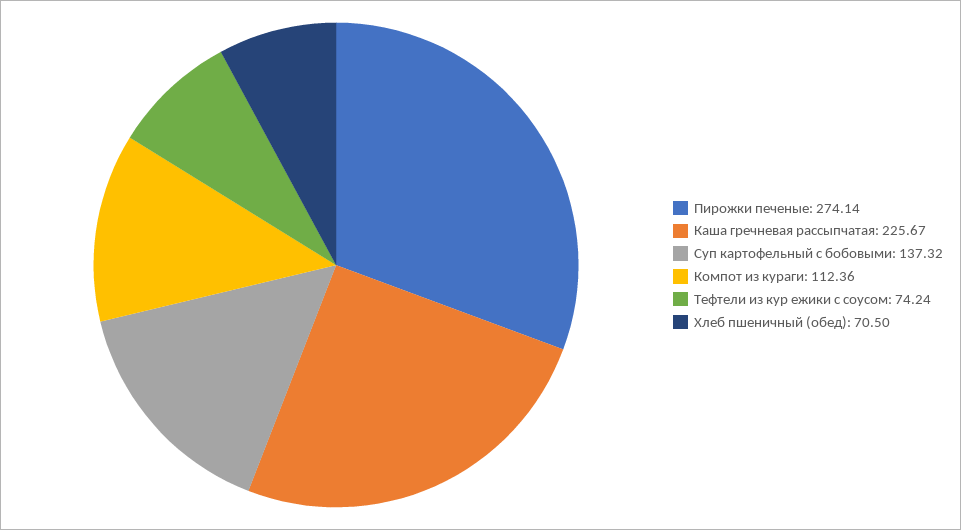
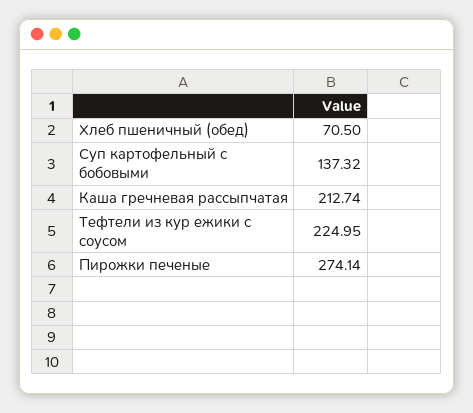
  {
    "Пирожки печеные": 274.14,
-   "Каша гречневая рассыпчатая": 225.67,
+   "Каша гречневая рассыпчатая": 212.74,
    "Суп картофельный с бобовыми": 137.32,
-   "Компот из кураги": 112.36,
-   "Тефтели из кур ежики с соусом": 74.24,
+   "Тефтели из кур ежики с соусом": 224.95,
    "Хлеб пшеничный (обед)": 70.5
  }

